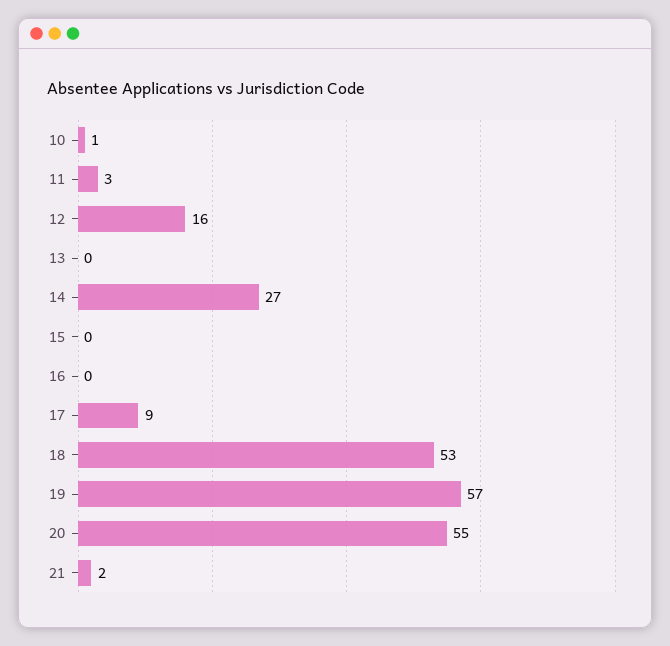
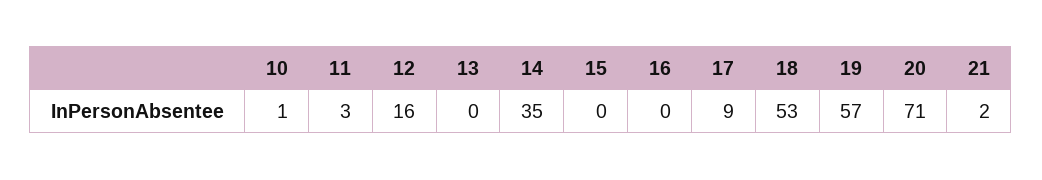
  {
    "10": 1,
    "11": 3,
    "12": 16,
    "13": 0,
-   "14": 27,
+   "14": 35,
    "15": 0,
    "16": 0,
    "17": 9,
    "18": 53,
    "19": 57,
-   "20": 55,
+   "20": 71,
    "21": 2
  }

